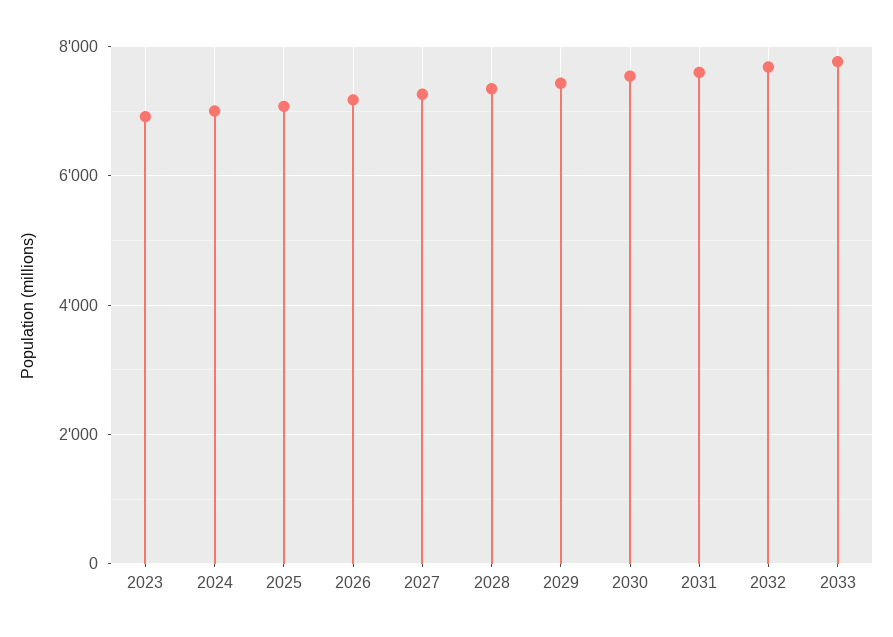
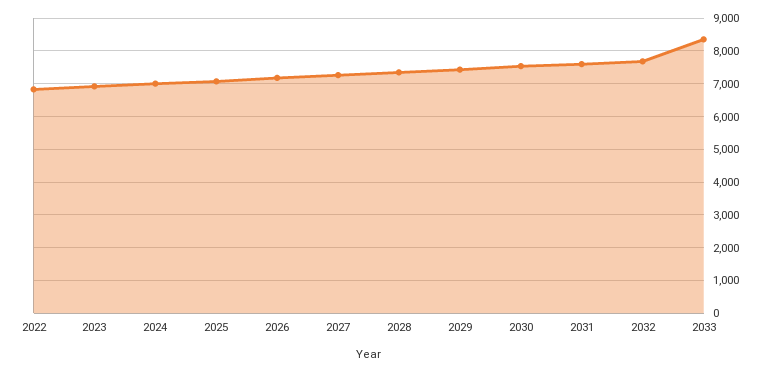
  {
    "2023": 7000,
    "2024": 7000,
    "2025": 7000,
    "2026": 7200,
    "2027": 7200,
    "2028": 7400,
    "2029": 7400,
    "2030": 7600,
    "2031": 7600,
    "2032": 7600,
-   "2033": 7800
+   "2033": 8400,
+   "2022": 6800
  }

